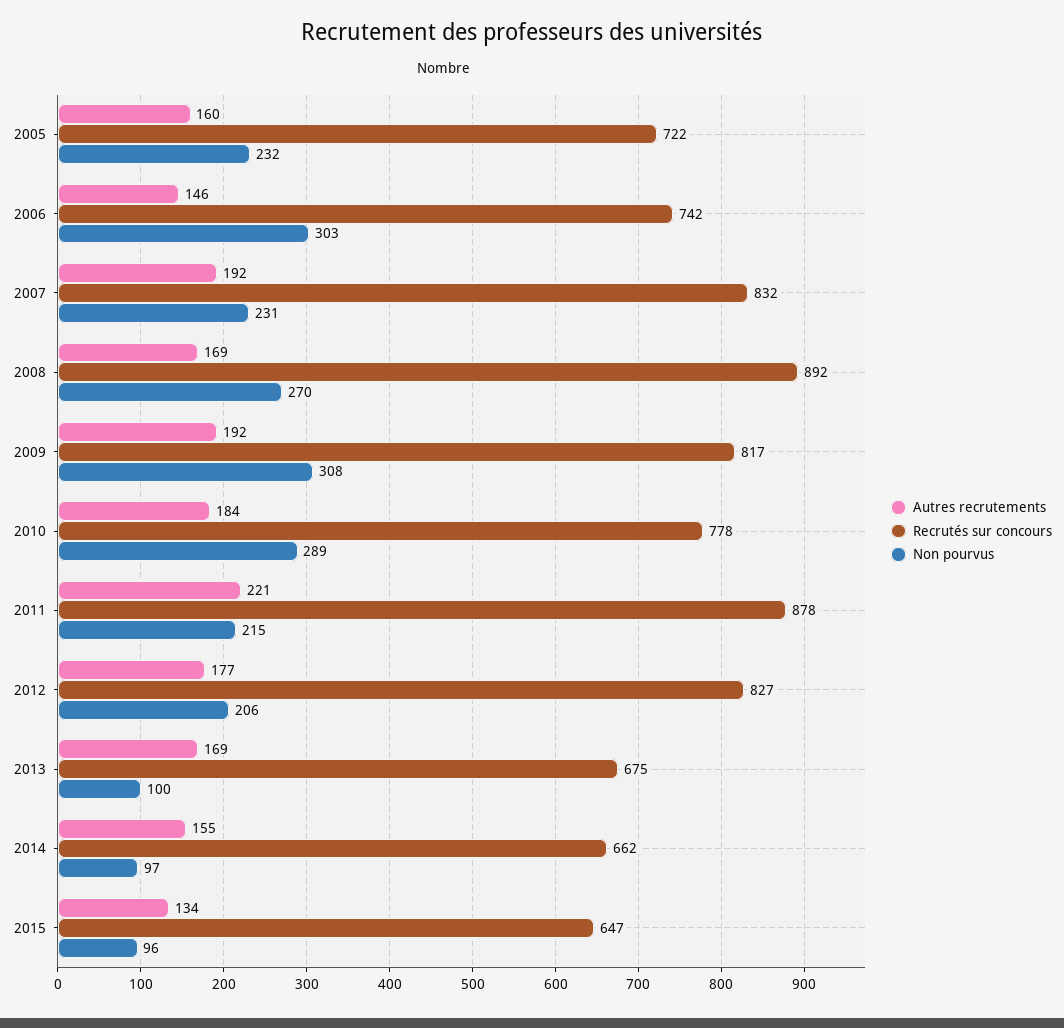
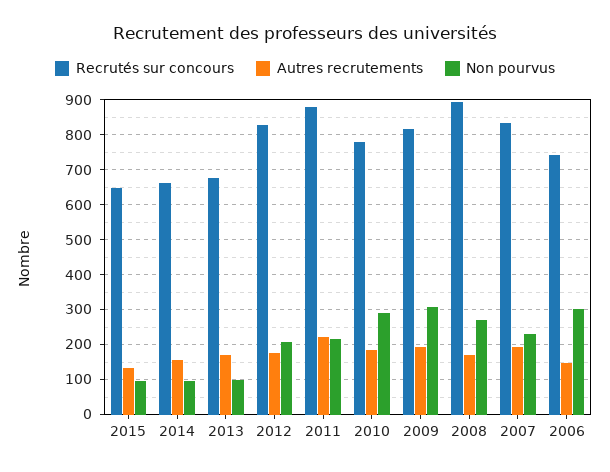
  {
    "Autres recrutements": {
-     "2005": 160,
      "2006": 146,
      "2007": 192,
      "2008": 169,
      "2009": 192,
      "2010": 184,
      "2011": 221,
      "2012": 177,
      "2013": 169,
      "2014": 155,
      "2015": 134
    },
    "Recrutés sur concours": {
-     "2005": 722,
      "2006": 742,
      "2007": 832,
      "2008": 892,
      "2009": 817,
      "2010": 778,
      "2011": 878,
      "2012": 827,
      "2013": 675,
      "2014": 662,
      "2015": 647
    },
    "Non pourvus": {
-     "2005": 232,
      "2006": 303,
      "2007": 231,
      "2008": 270,
      "2009": 308,
      "2010": 289,
      "2011": 215,
      "2012": 206,
      "2013": 100,
      "2014": 97,
      "2015": 96
    }
  }

